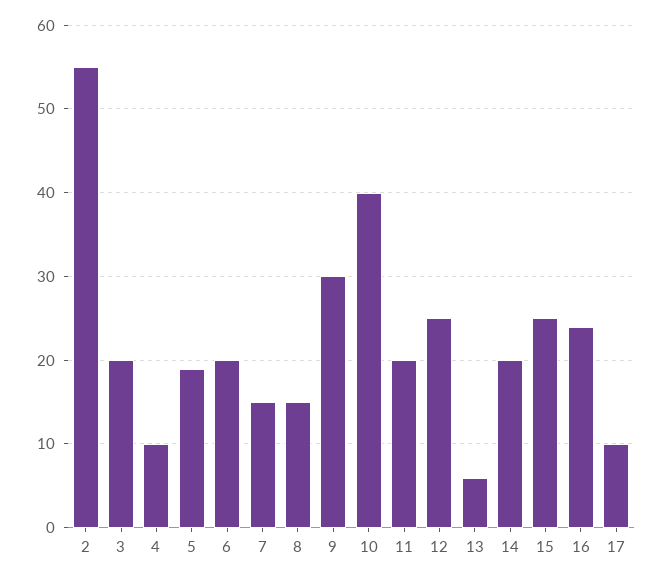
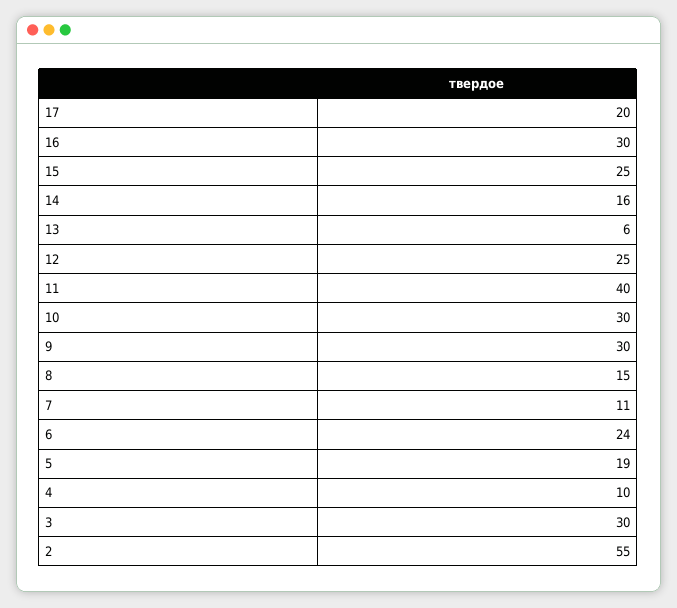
  {
    "2": 55,
-   "3": 20,
+   "3": 30,
    "4": 10,
    "5": 19,
-   "6": 20,
+   "6": 24,
-   "7": 15,
+   "7": 11,
    "8": 15,
    "9": 30,
-   "10": 40,
+   "10": 30,
-   "11": 20,
+   "11": 40,
    "12": 25,
    "13": 6,
-   "14": 20,
+   "14": 16,
    "15": 25,
-   "16": 24,
+   "16": 30,
-   "17": 10
+   "17": 20
  }

